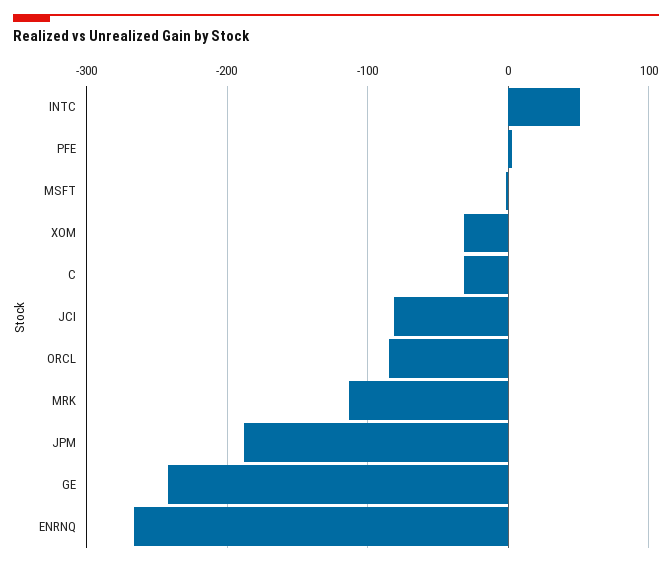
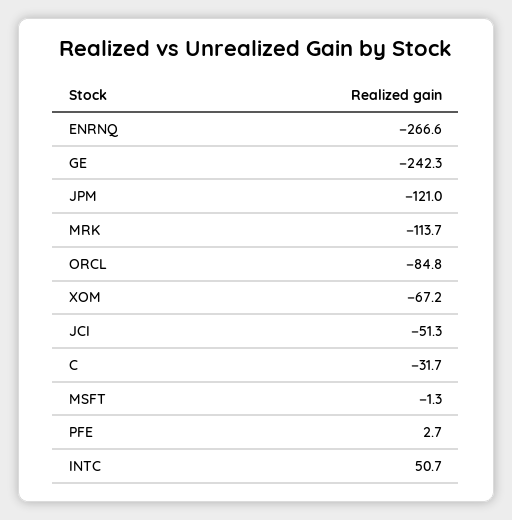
  {
    "INTC": 50.7,
    "PFE": 2.7,
    "MSFT": -1.3,
-   "XOM": -30,
+   "XOM": -67.2,
    "C": -31.7,
-   "JCI": -80,
+   "JCI": -51.3,
    "ORCL": -84.8,
    "MRK": -113.7,
-   "JPM": -190,
+   "JPM": -121,
    "GE": -242.3,
    "ENRNQ": -266.6
  }

